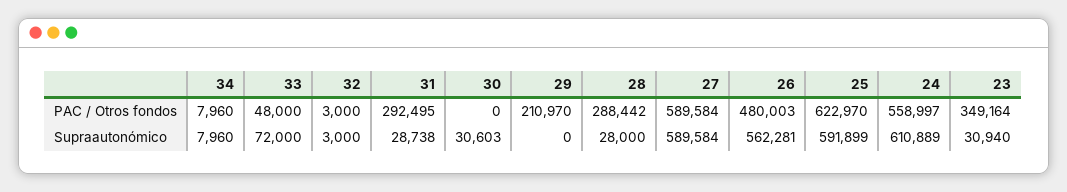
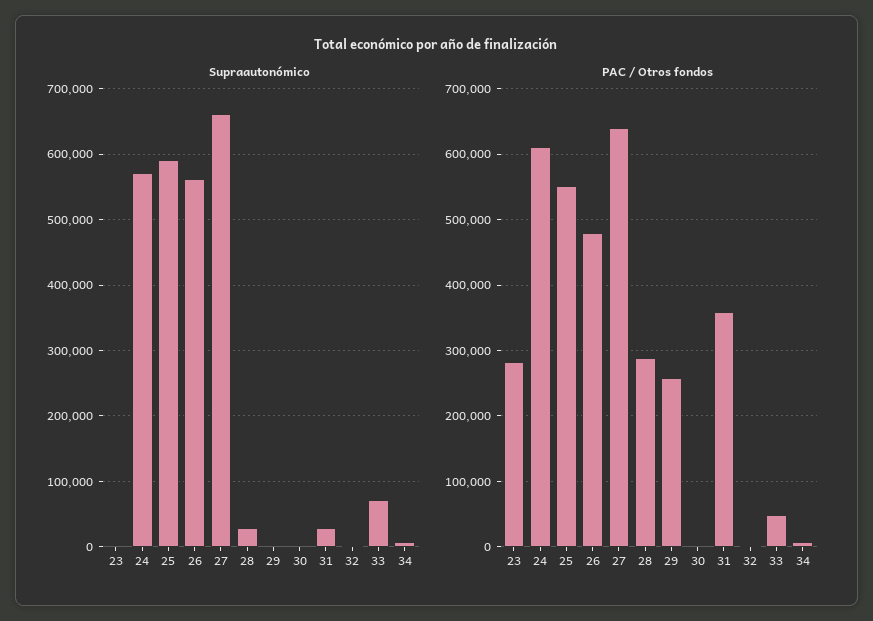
  {
    "PAC / Otros fondos": {
      "34": 7960,
      "33": 48000,
      "32": 3000,
-     "31": 292495,
+     "31": 360000,
      "30": 0,
-     "29": 210970,
+     "29": 260000,
      "28": 288442,
-     "27": 589584,
+     "27": 640000,
      "26": 480003,
-     "25": 622970,
+     "25": 550000,
-     "24": 558997,
+     "24": 610000,
-     "23": 349164
+     "23": 280000
    },
    "Supraautonómico": {
      "34": 7960,
      "33": 72000,
      "32": 3000,
      "31": 28738,
-     "30": 30603,
+     "30": 0,
      "29": 0,
      "28": 28000,
-     "27": 589584,
+     "27": 660000,
      "26": 562281,
      "25": 591899,
-     "24": 610889,
+     "24": 570000,
-     "23": 30940
+     "23": 0
    }
  }

